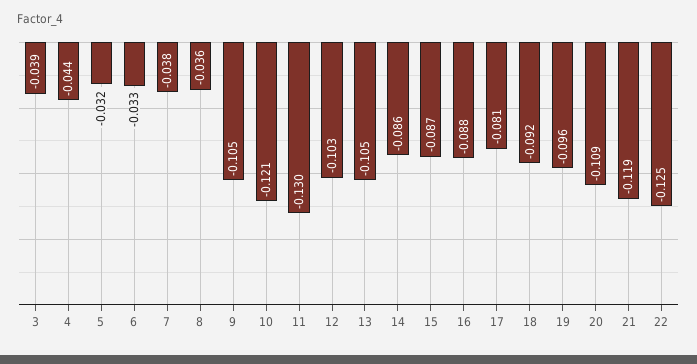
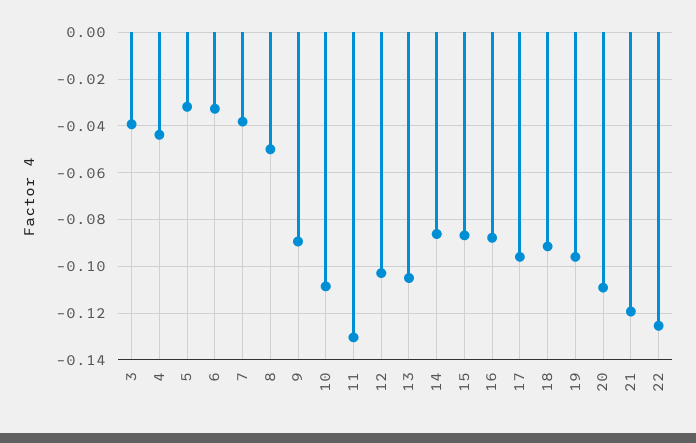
  {
    "3": -0.039,
    "4": -0.044,
    "5": -0.032,
    "6": -0.033,
    "7": -0.038,
-   "8": -0.036,
+   "8": -0.05,
-   "9": -0.105,
+   "9": -0.09,
-   "10": -0.121,
+   "10": -0.11,
    "11": -0.13,
    "12": -0.103,
    "13": -0.105,
    "14": -0.086,
    "15": -0.087,
    "16": -0.088,
-   "17": -0.081,
+   "17": -0.095,
    "18": -0.092,
    "19": -0.096,
    "20": -0.109,
    "21": -0.119,
    "22": -0.125
  }

